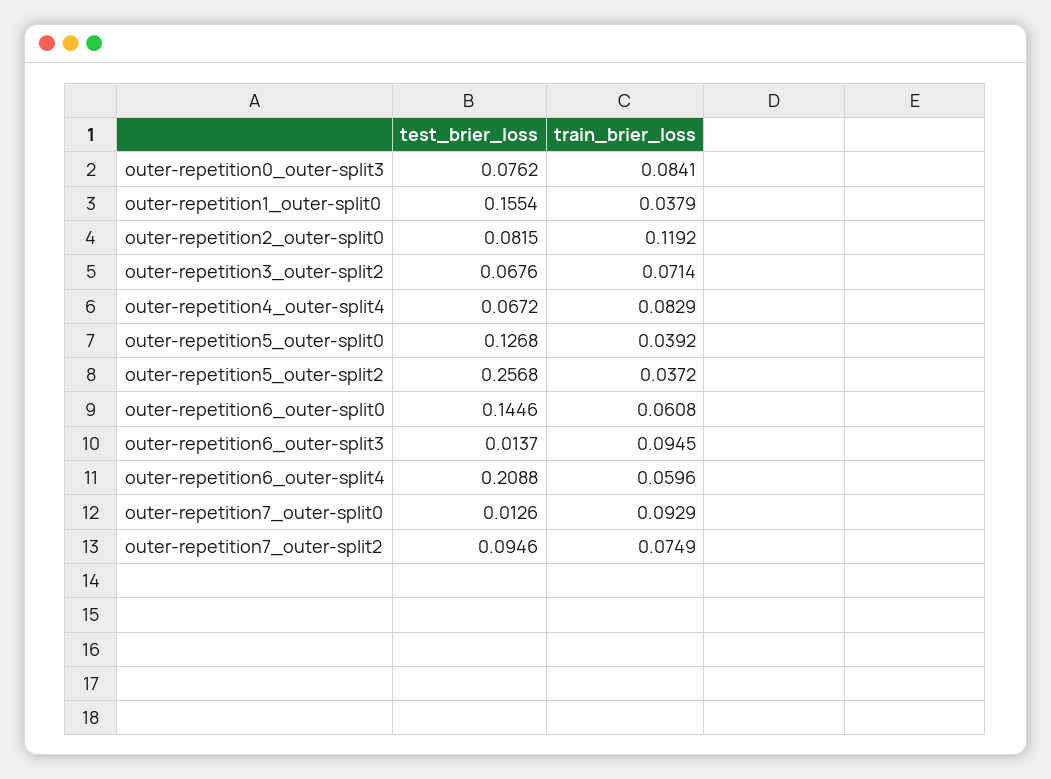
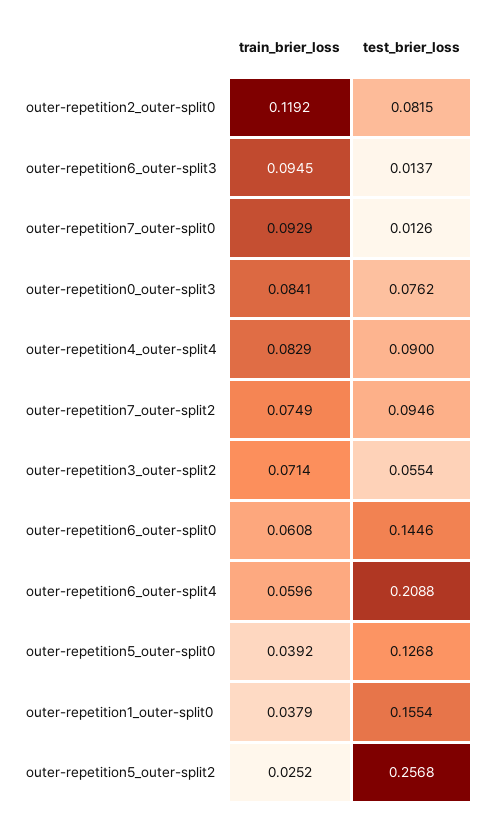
  {
    "test_brier_loss": {
      "outer-repetition0_outer-split3": 0.0762,
      "outer-repetition1_outer-split0": 0.1554,
      "outer-repetition2_outer-split0": 0.0815,
-     "outer-repetition3_outer-split2": 0.0676,
+     "outer-repetition3_outer-split2": 0.0554,
-     "outer-repetition4_outer-split4": 0.0672,
+     "outer-repetition4_outer-split4": 0.09,
      "outer-repetition5_outer-split0": 0.1268,
      "outer-repetition5_outer-split2": 0.2568,
      "outer-repetition6_outer-split0": 0.1446,
      "outer-repetition6_outer-split3": 0.0137,
      "outer-repetition6_outer-split4": 0.2088,
      "outer-repetition7_outer-split0": 0.0126,
      "outer-repetition7_outer-split2": 0.0946
    },
    "train_brier_loss": {
      "outer-repetition0_outer-split3": 0.0841,
      "outer-repetition1_outer-split0": 0.0379,
      "outer-repetition2_outer-split0": 0.1192,
      "outer-repetition3_outer-split2": 0.0714,
      "outer-repetition4_outer-split4": 0.0829,
      "outer-repetition5_outer-split0": 0.0392,
-     "outer-repetition5_outer-split2": 0.0372,
+     "outer-repetition5_outer-split2": 0.0252,
      "outer-repetition6_outer-split0": 0.0608,
      "outer-repetition6_outer-split3": 0.0945,
      "outer-repetition6_outer-split4": 0.0596,
      "outer-repetition7_outer-split0": 0.0929,
      "outer-repetition7_outer-split2": 0.0749
    }
  }

